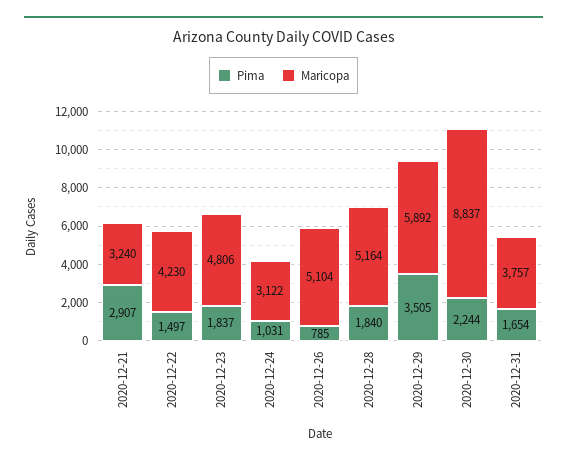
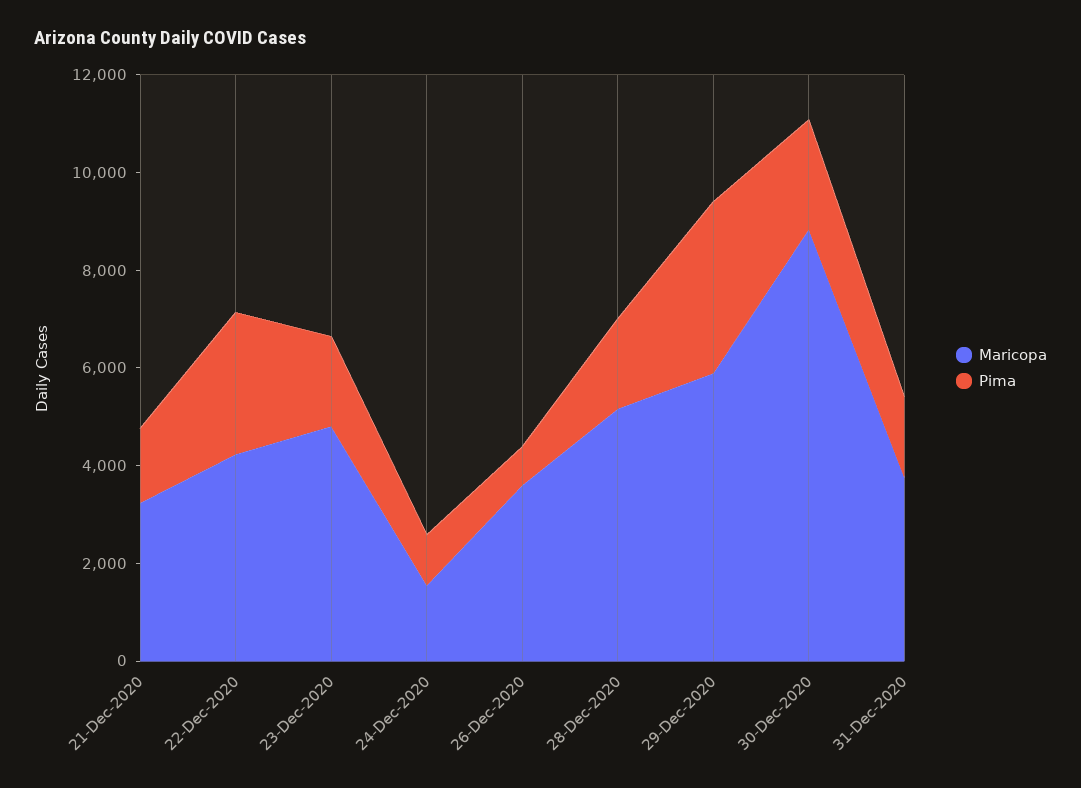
  {
    "Pima": {
-     "2020-12-21": 2907,
+     "2020-12-21": 1500,
-     "2020-12-22": 1497,
+     "2020-12-22": 3000,
      "2020-12-23": 1837,
      "2020-12-24": 1031,
      "2020-12-26": 785,
      "2020-12-28": 1840,
      "2020-12-29": 3505,
      "2020-12-30": 2244,
      "2020-12-31": 1654
    },
    "Maricopa": {
      "2020-12-21": 3240,
      "2020-12-22": 4230,
      "2020-12-23": 4806,
-     "2020-12-24": 3122,
+     "2020-12-24": 1500,
-     "2020-12-26": 5104,
+     "2020-12-26": 3500,
      "2020-12-28": 5164,
      "2020-12-29": 5892,
      "2020-12-30": 8837,
      "2020-12-31": 3757
    }
  }

